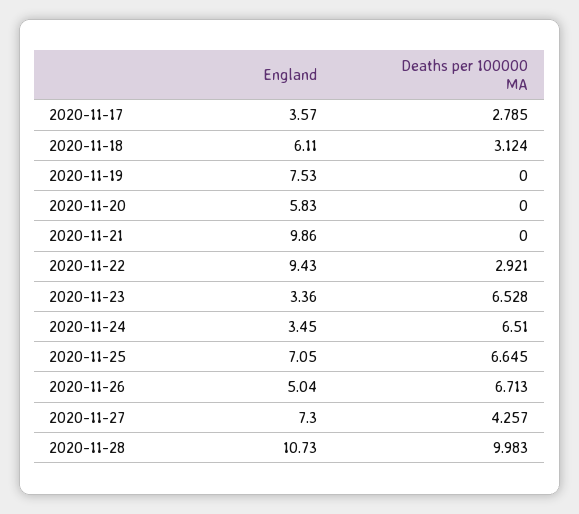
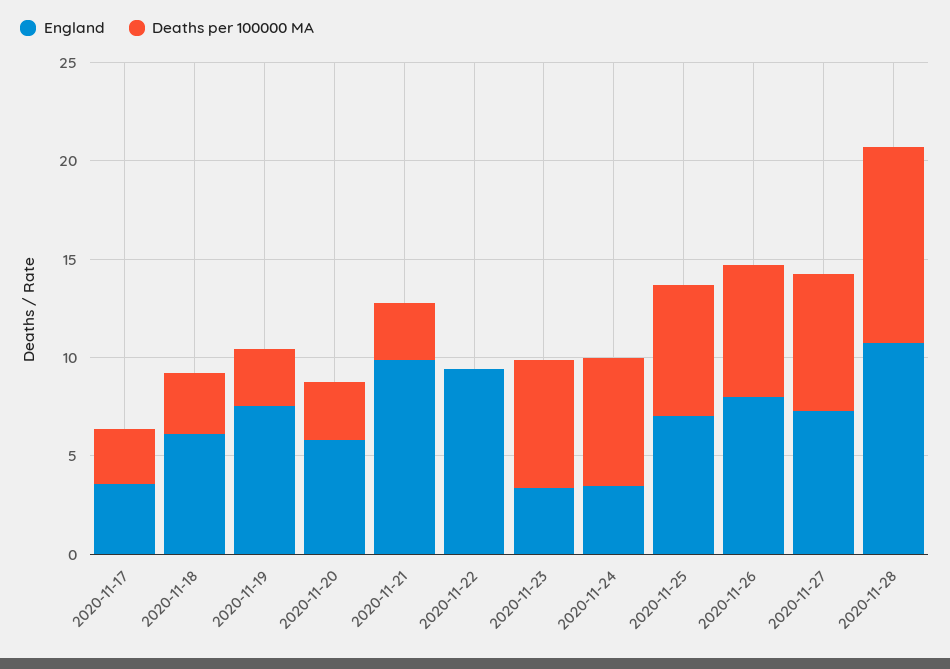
  {
    "England": {
      "2020-11-17": 3.57,
      "2020-11-18": 6.11,
      "2020-11-19": 7.53,
      "2020-11-20": 5.83,
      "2020-11-21": 9.86,
      "2020-11-22": 9.43,
      "2020-11-23": 3.36,
      "2020-11-24": 3.45,
      "2020-11-25": 7.05,
-     "2020-11-26": 5.04,
+     "2020-11-26": 8,
      "2020-11-27": 7.3,
      "2020-11-28": 10.73
    },
    "Deaths per 100000 MA": {
      "2020-11-17": 2.785,
      "2020-11-18": 3.124,
-     "2020-11-19": 0,
+     "2020-11-19": 3,
-     "2020-11-20": 0,
+     "2020-11-20": 3,
-     "2020-11-21": 0,
+     "2020-11-21": 3,
-     "2020-11-22": 2.921,
+     "2020-11-22": 0,
      "2020-11-23": 6.528,
      "2020-11-24": 6.51,
      "2020-11-25": 6.645,
      "2020-11-26": 6.713,
-     "2020-11-27": 4.257,
+     "2020-11-27": 7,
      "2020-11-28": 9.983
    }
  }

